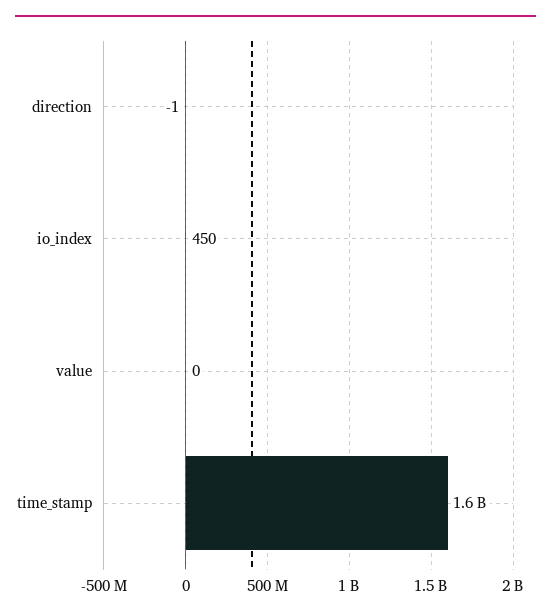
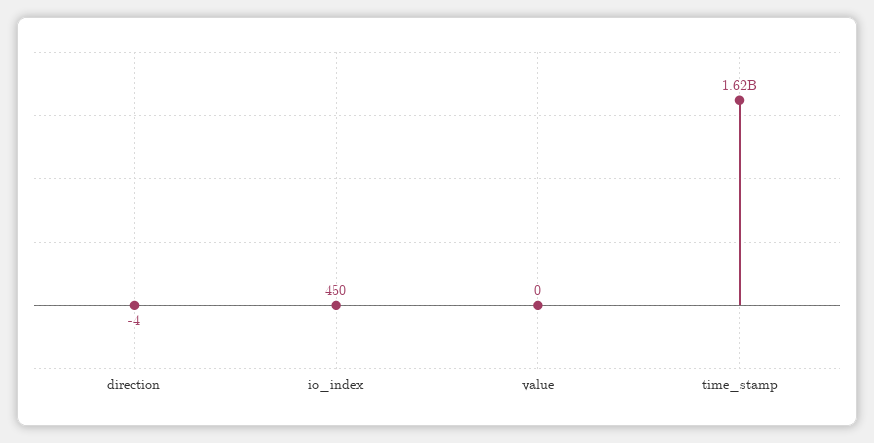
  {
-   "direction": -1,
+   "direction": -4,
    "io_index": 450,
    "value": 0,
    "time_stamp": 1620000000
  }

